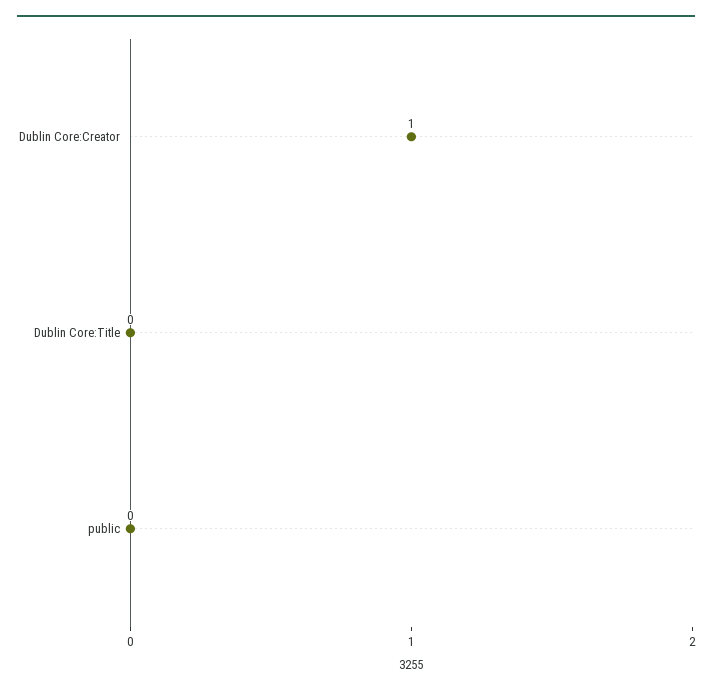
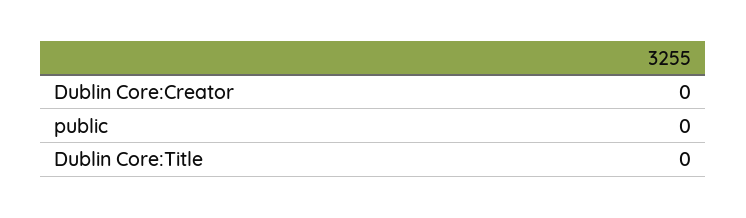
  {
-   "Dublin Core:Creator": 1,
+   "Dublin Core:Creator": 0,
    "Dublin Core:Title": 0,
    "public": 0
  }

